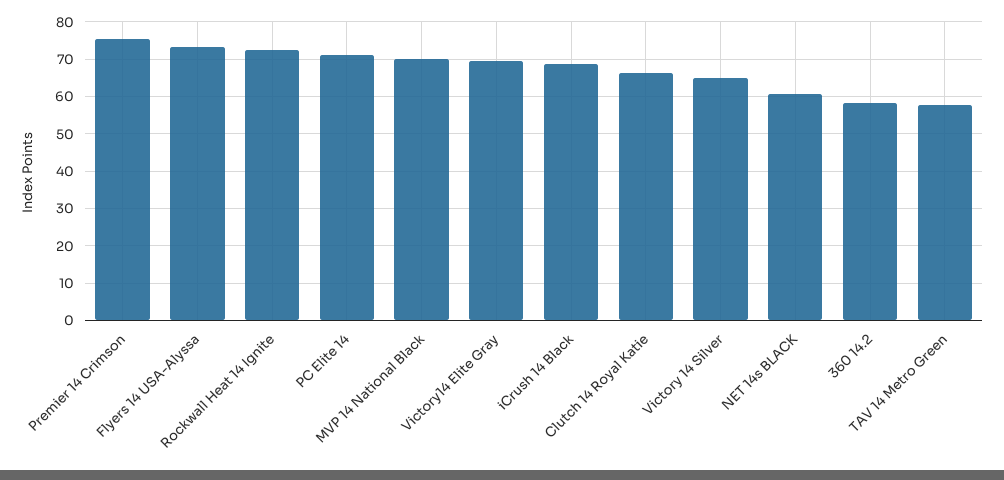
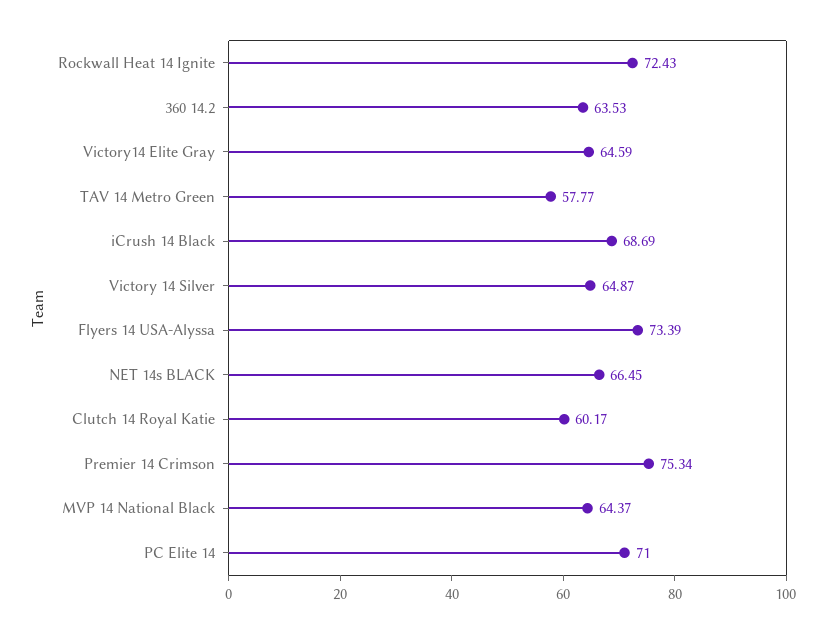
  {
    "Premier 14 Crimson": 75.34,
    "Flyers 14 USA-Alyssa": 73.39,
    "Rockwall Heat 14 Ignite": 72.43,
    "PC Elite 14": 71,
-   "MVP 14 National Black": 70,
+   "MVP 14 National Black": 64.37,
-   "Victory14 Elite Gray": 70,
+   "Victory14 Elite Gray": 64.59,
    "iCrush 14 Black": 68.69,
-   "Clutch 14 Royal Katie": 66,
+   "Clutch 14 Royal Katie": 60.17,
    "Victory 14 Silver": 64.87,
-   "NET 14s BLACK": 60,
+   "NET 14s BLACK": 66.45,
-   "360 14.2": 58,
+   "360 14.2": 63.53,
    "TAV 14 Metro Green": 57.77
  }

